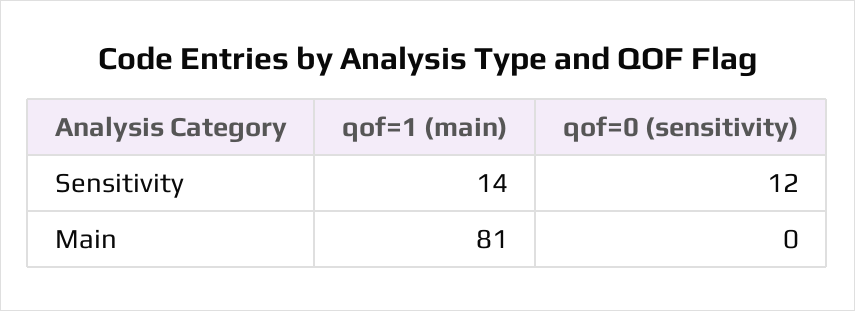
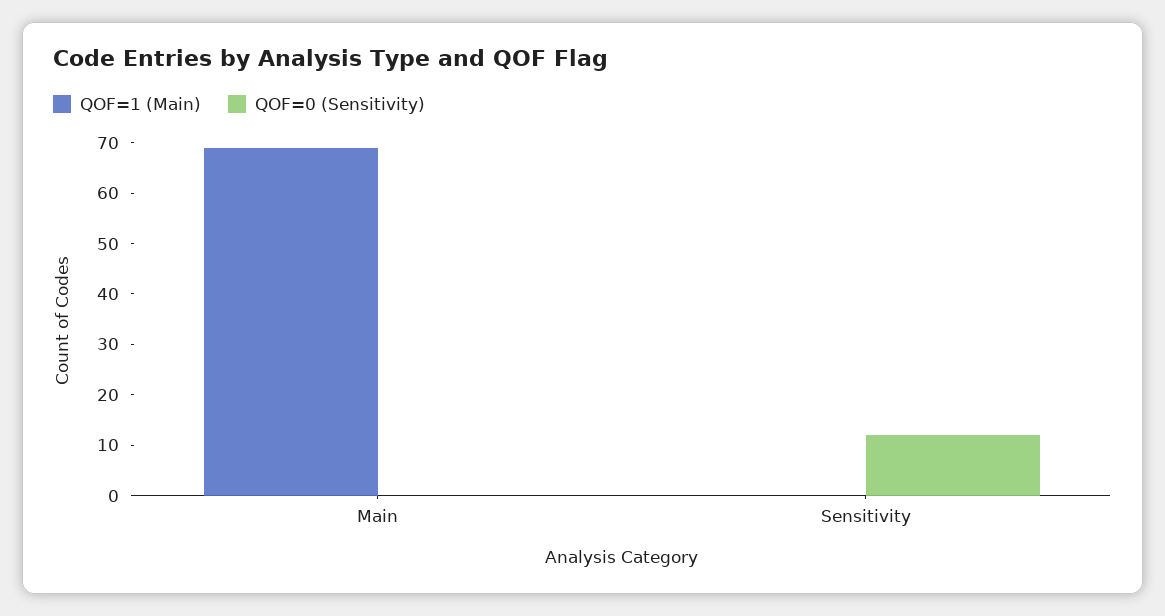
  {
    "qof=1 (main)": {
-     "Sensitivity": 14,
+     "Sensitivity": 0,
-     "Main": 81
+     "Main": 70
    },
    "qof=0 (sensitivity)": {
      "Sensitivity": 12,
      "Main": 0
    }
  }

